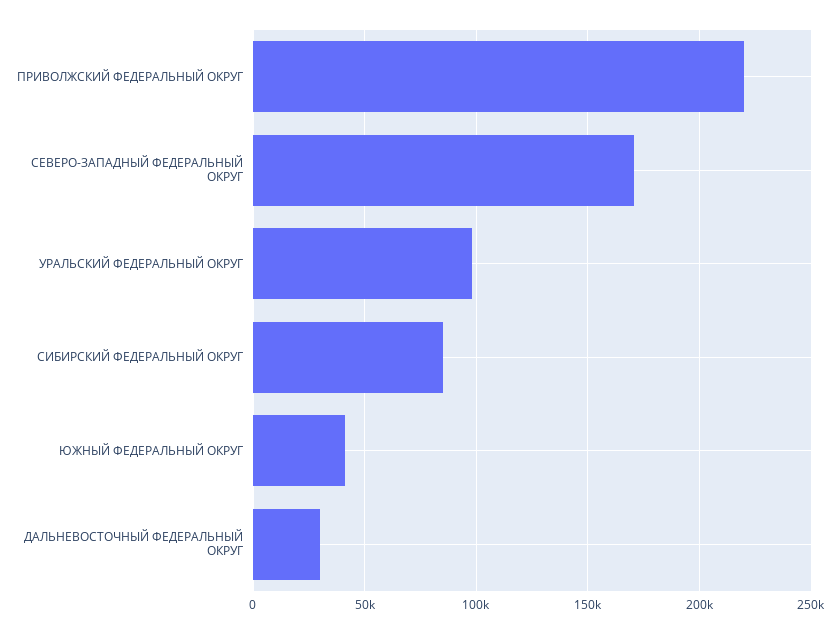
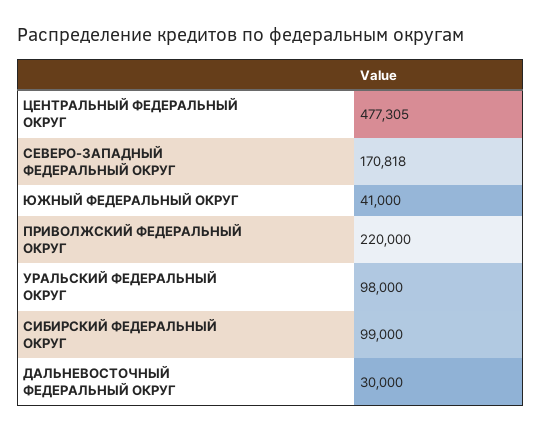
  {
    "ПРИВОЛЖСКИЙ ФЕДЕРАЛЬНЫЙ ОКРУГ": 220000,
    "СЕВЕРО-ЗАПАДНЫЙ ФЕДЕРАЛЬНЫЙ ОКРУГ": 170818,
    "УРАЛЬСКИЙ ФЕДЕРАЛЬНЫЙ ОКРУГ": 98000,
-   "СИБИРСКИЙ ФЕДЕРАЛЬНЫЙ ОКРУГ": 85000,
+   "СИБИРСКИЙ ФЕДЕРАЛЬНЫЙ ОКРУГ": 99000,
    "ЮЖНЫЙ ФЕДЕРАЛЬНЫЙ ОКРУГ": 41000,
-   "ДАЛЬНЕВОСТОЧНЫЙ ФЕДЕРАЛЬНЫЙ ОКРУГ": 30000
+   "ДАЛЬНЕВОСТОЧНЫЙ ФЕДЕРАЛЬНЫЙ ОКРУГ": 30000,
+   "ЦЕНТРАЛЬНЫЙ ФЕДЕРАЛЬНЫЙ ОКРУГ": 477305
  }

